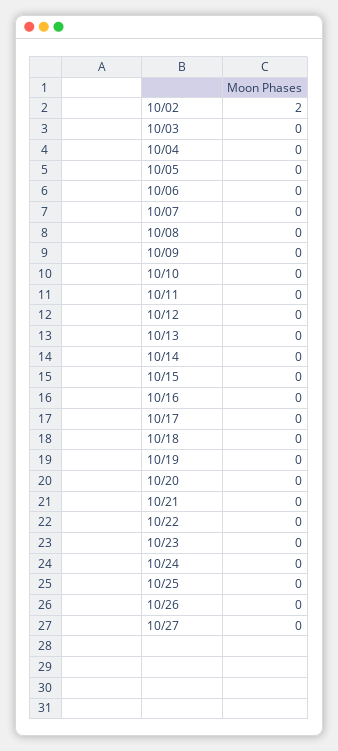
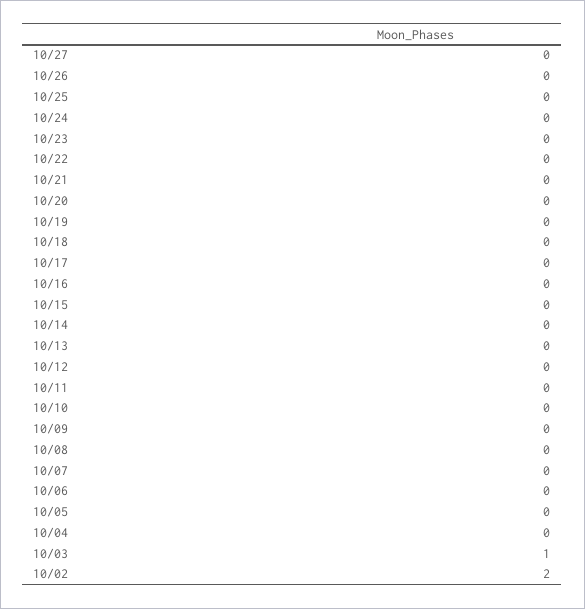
  {
    "10/02": 2,
-   "10/03": 0,
+   "10/03": 1,
    "10/04": 0,
    "10/05": 0,
    "10/06": 0,
    "10/07": 0,
    "10/08": 0,
    "10/09": 0,
    "10/10": 0,
    "10/11": 0,
    "10/12": 0,
    "10/13": 0,
    "10/14": 0,
    "10/15": 0,
    "10/16": 0,
    "10/17": 0,
    "10/18": 0,
    "10/19": 0,
    "10/20": 0,
    "10/21": 0,
    "10/22": 0,
    "10/23": 0,
    "10/24": 0,
    "10/25": 0,
    "10/26": 0,
    "10/27": 0
  }

